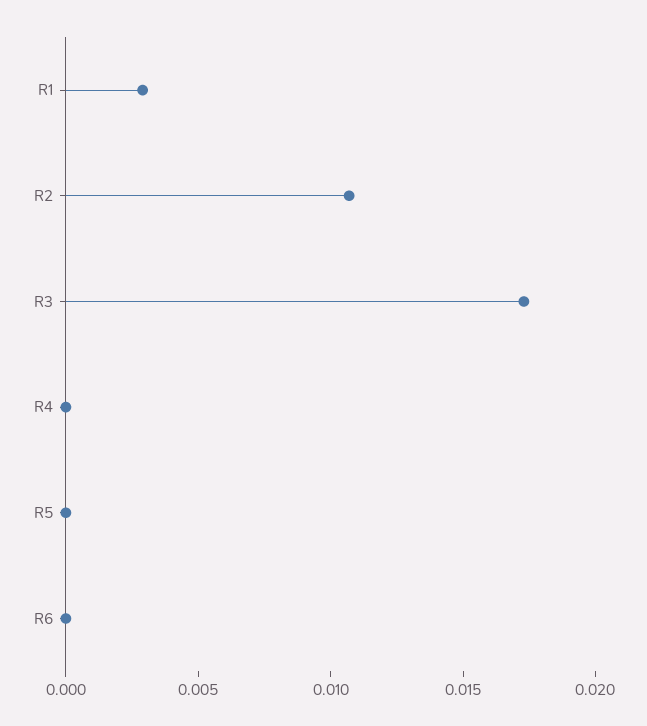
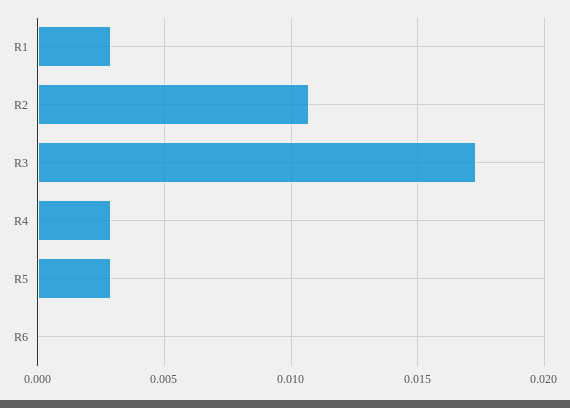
  {
    "R1": 0.003,
    "R2": 0.0105,
    "R3": 0.0175,
-   "R4": 0,
+   "R4": 0.003,
-   "R5": 0,
+   "R5": 0.003,
    "R6": 0
  }

